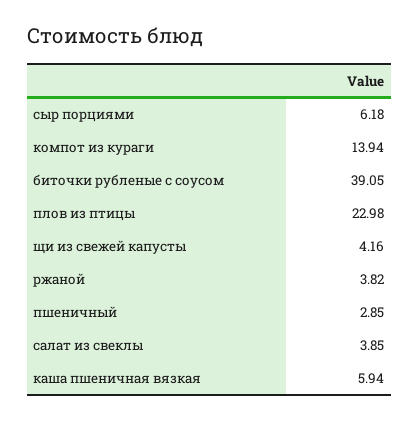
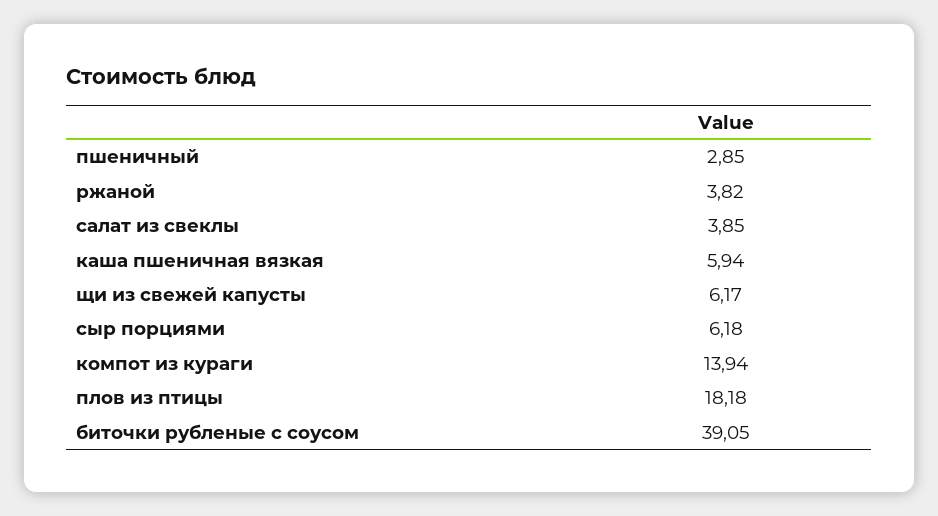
  {
    "сыр порциями": 6.18,
    "компот из кураги": 13.94,
    "биточки рубленые с соусом": 39.05,
-   "плов из птицы": 22.98,
+   "плов из птицы": 18.18,
-   "щи из свежей капусты": 4.16,
+   "щи из свежей капусты": 6.17,
    "ржаной": 3.82,
    "пшеничный": 2.85,
    "салат из свеклы": 3.85,
    "каша пшеничная вязкая": 5.94
  }

